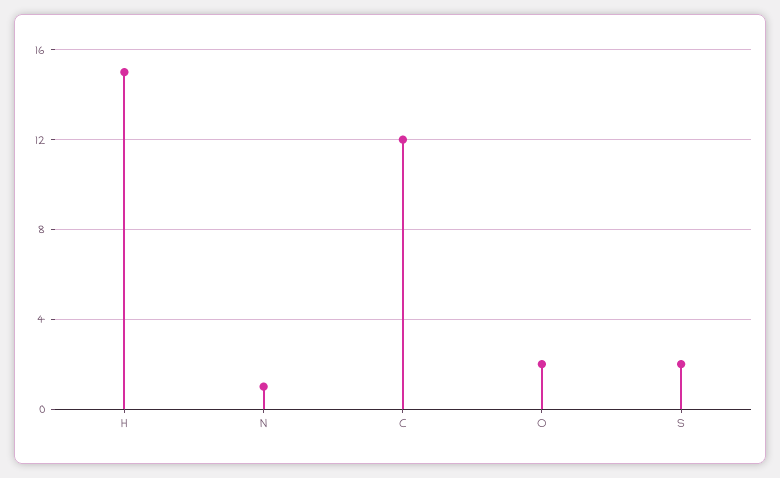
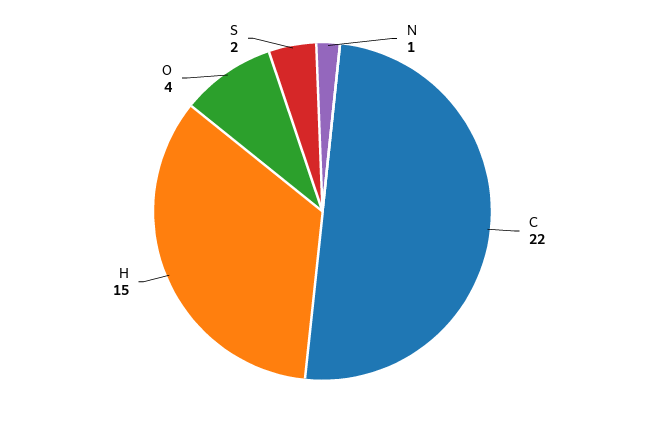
  {
    "H": 15,
    "N": 1,
-   "C": 12,
+   "C": 22,
-   "O": 2,
+   "O": 4,
    "S": 2
  }

